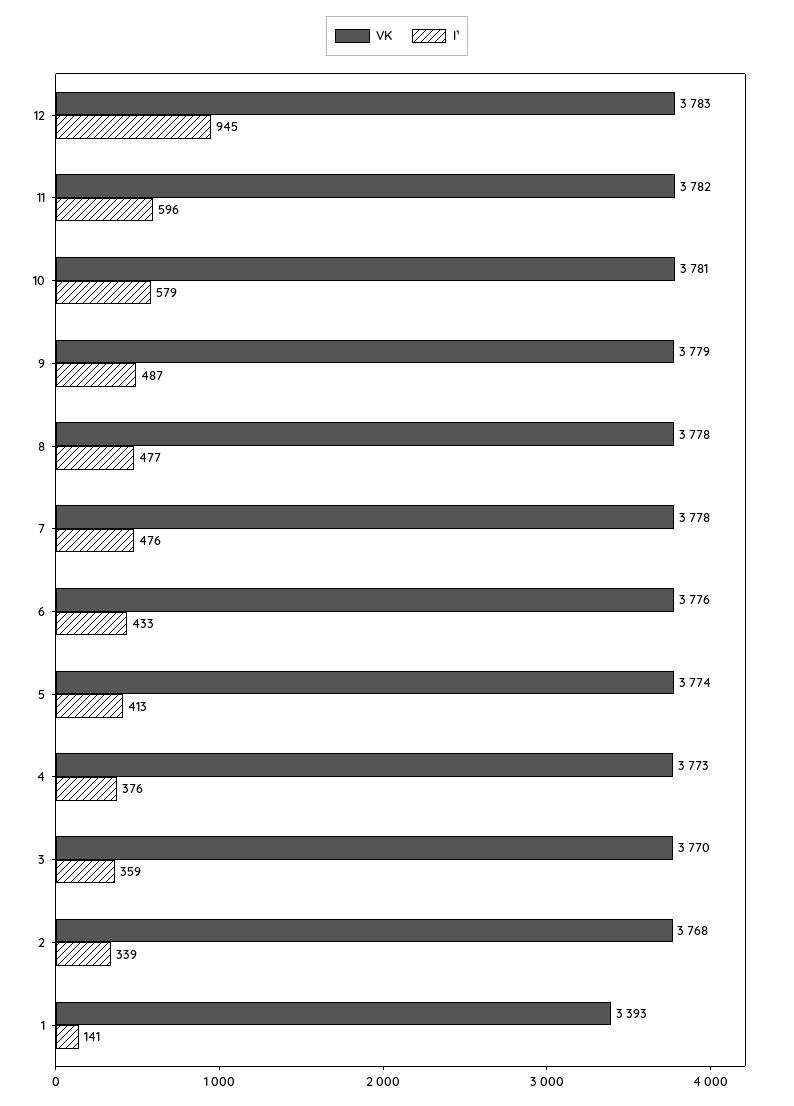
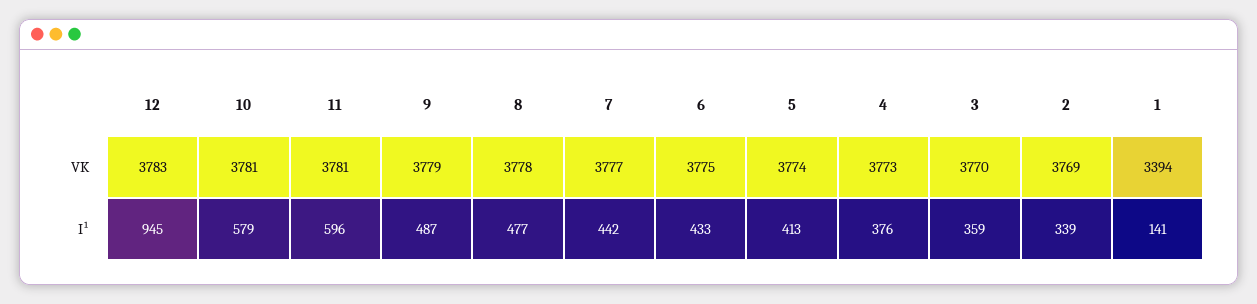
  {
    "VK": {
      "12": 3783,
-     "11": 3782,
+     "11": 3781,
      "10": 3781,
      "9": 3779,
      "8": 3778,
-     "7": 3778,
+     "7": 3777,
-     "6": 3776,
+     "6": 3775,
      "5": 3774,
      "4": 3773,
      "3": 3770,
-     "2": 3768,
+     "2": 3769,
-     "1": 3393
+     "1": 3394
    },
    "I¹": {
      "12": 945,
      "11": 596,
      "10": 579,
      "9": 487,
      "8": 477,
-     "7": 476,
+     "7": 442,
      "6": 433,
      "5": 413,
      "4": 376,
      "3": 359,
      "2": 339,
      "1": 141
    }
  }

